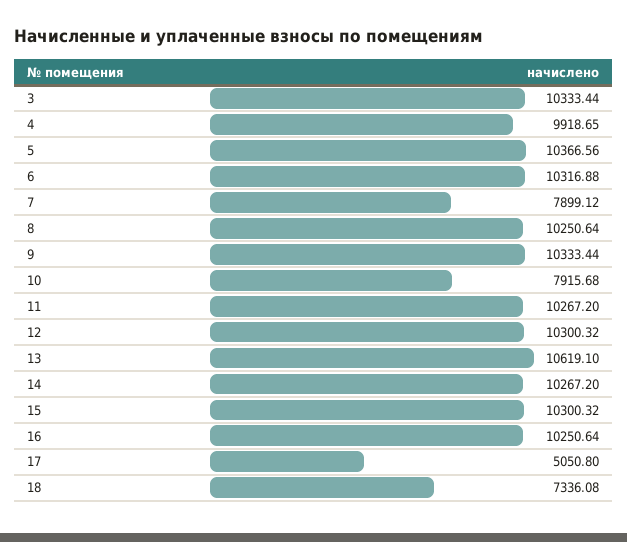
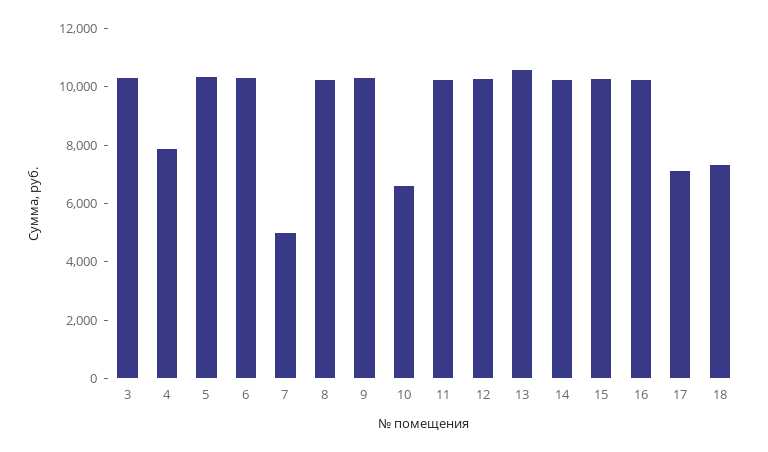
  {
    "3": 10333.44,
-   "4": 9918.65,
+   "4": 8000,
    "5": 10366.56,
    "6": 10316.88,
-   "7": 7899.12,
+   "7": 5000,
    "8": 10250.64,
    "9": 10333.44,
-   "10": 7915.68,
+   "10": 6500,
    "11": 10267.2,
    "12": 10300.32,
    "13": 10619.1,
    "14": 10267.2,
    "15": 10300.32,
    "16": 10250.64,
-   "17": 5050.8,
+   "17": 7000,
    "18": 7336.08
  }

